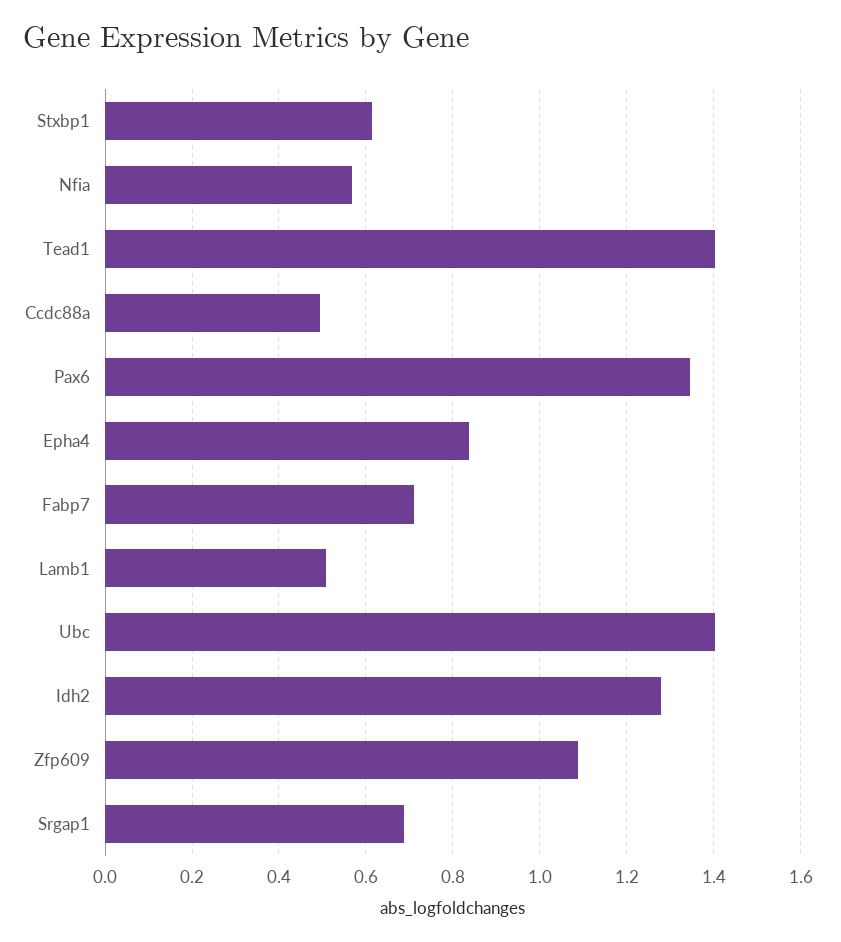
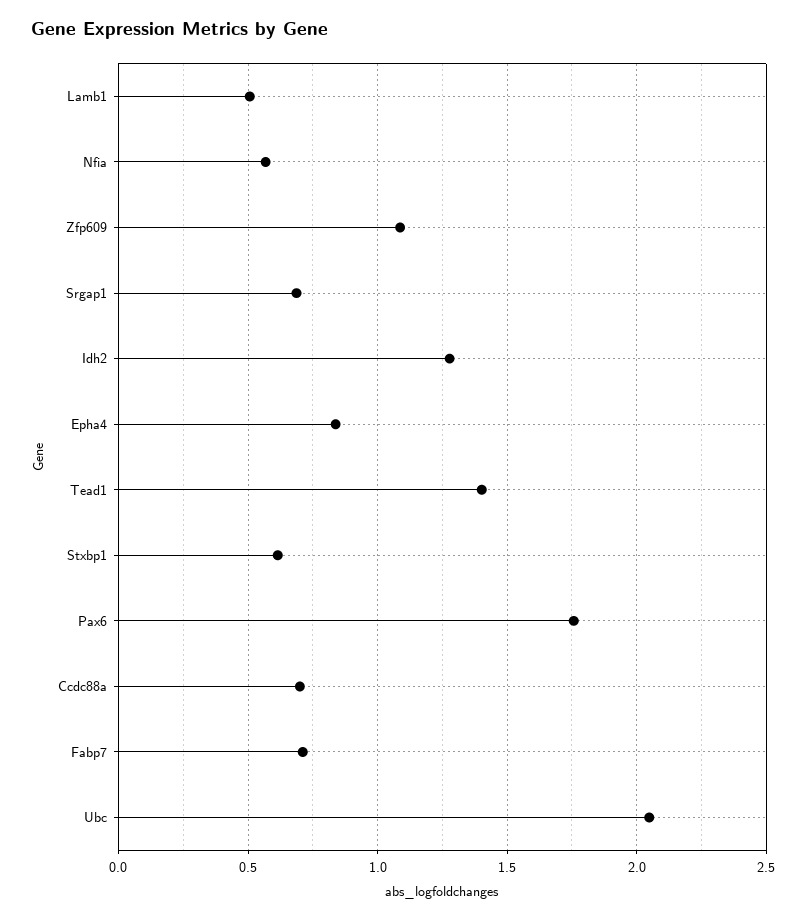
  {
    "Stxbp1": 0.62,
    "Nfia": 0.56,
    "Tead1": 1.4,
-   "Ccdc88a": 0.5,
+   "Ccdc88a": 0.7,
-   "Pax6": 1.34,
+   "Pax6": 1.75,
    "Epha4": 0.84,
    "Fabp7": 0.72,
    "Lamb1": 0.5,
-   "Ubc": 1.4,
+   "Ubc": 2.05,
    "Idh2": 1.28,
    "Zfp609": 1.08,
    "Srgap1": 0.68
  }

